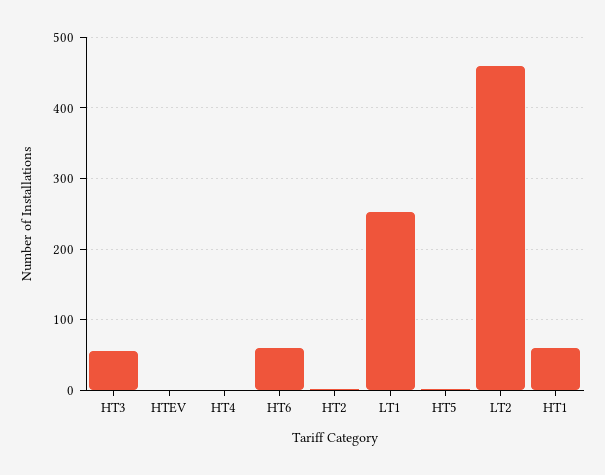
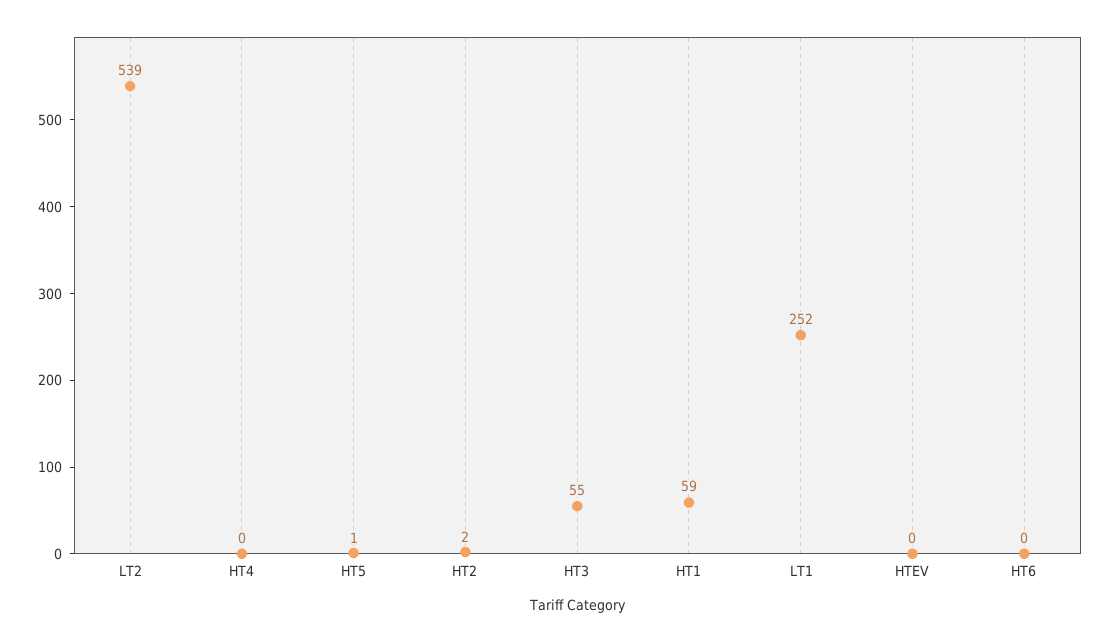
  {
    "HT3": 55,
    "HTEV": 0,
    "HT4": 0,
-   "HT6": 60,
+   "HT6": 0,
    "HT2": 2,
    "LT1": 252,
    "HT5": 1,
-   "LT2": 460,
+   "LT2": 539,
    "HT1": 59
  }

